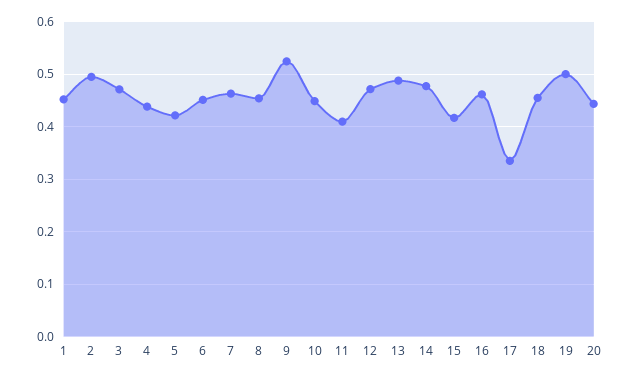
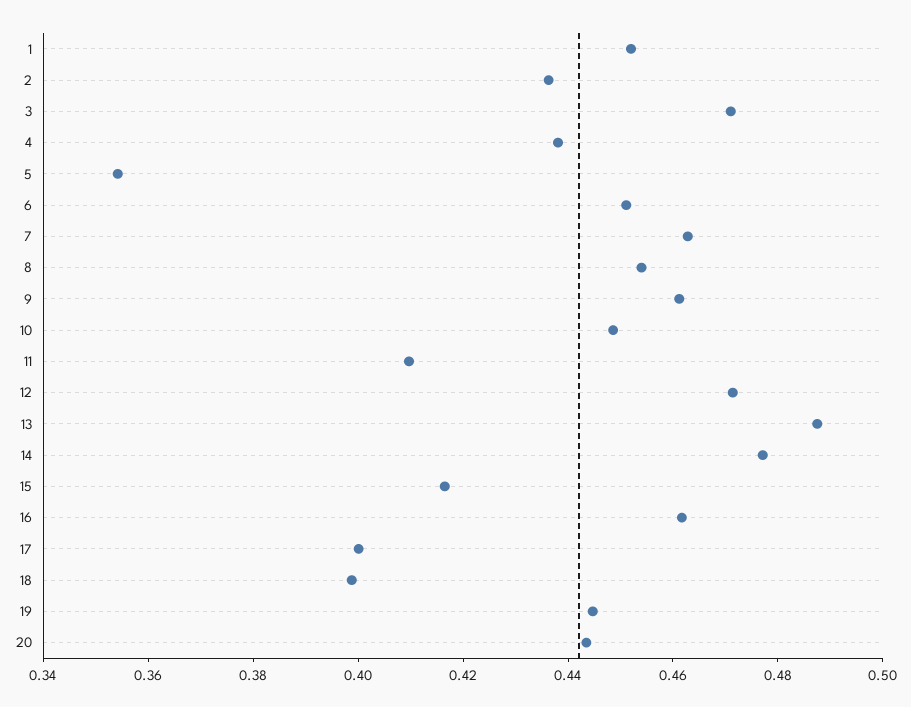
  {
    "1": 0.45,
-   "2": 0.5,
+   "2": 0.435,
    "3": 0.47,
    "4": 0.44,
-   "5": 0.42,
+   "5": 0.355,
    "6": 0.45,
    "7": 0.465,
    "8": 0.455,
-   "9": 0.52,
+   "9": 0.46,
    "10": 0.45,
    "11": 0.41,
    "12": 0.47,
    "13": 0.49,
    "14": 0.475,
    "15": 0.415,
    "16": 0.46,
-   "17": 0.34,
+   "17": 0.4,
-   "18": 0.46,
+   "18": 0.4,
-   "19": 0.5,
+   "19": 0.445,
    "20": 0.445
  }

